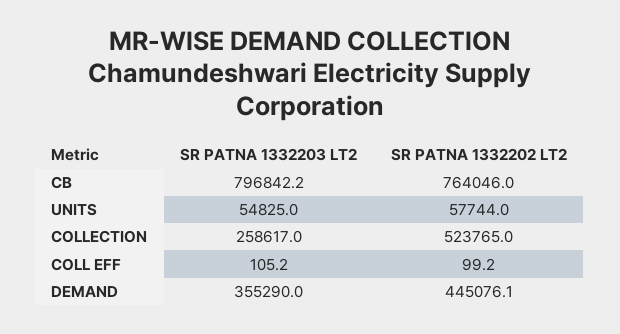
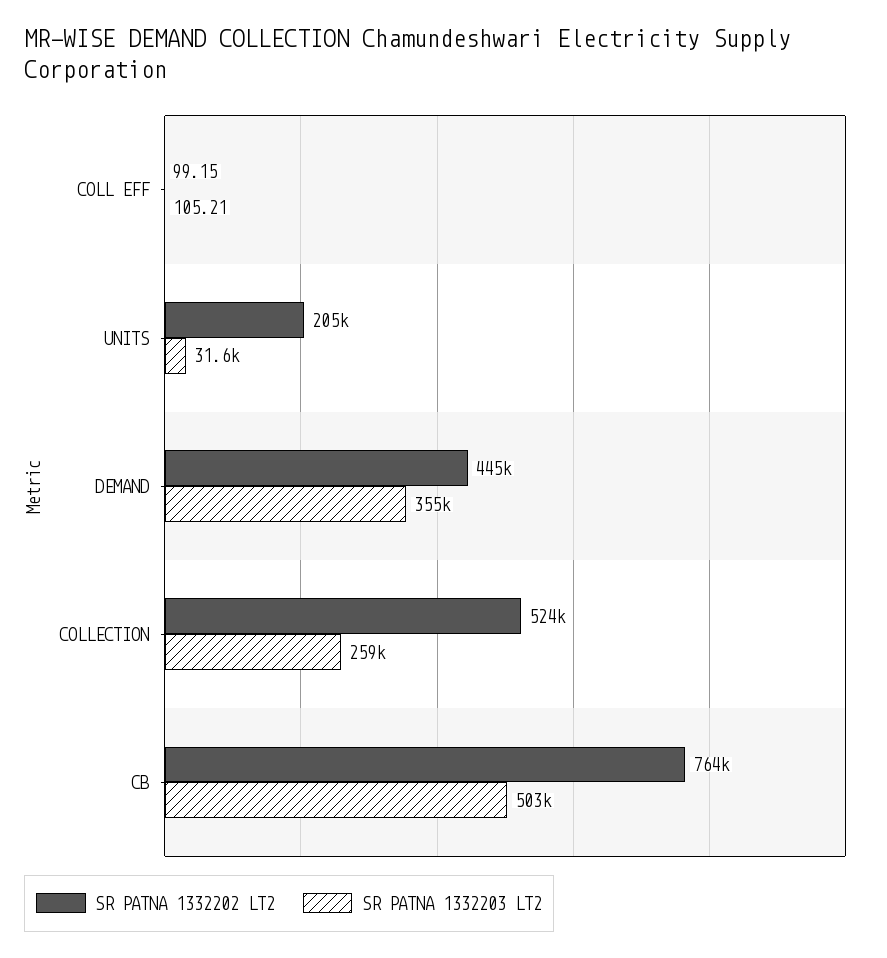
  {
    "SR PATNA 1332203 LT2": {
-     "CB": 796842.2,
+     "CB": 503000,
-     "UNITS": 54825,
+     "UNITS": 31600,
      "COLLECTION": 258617,
      "COLL EFF": 105.21,
      "DEMAND": 355290
    },
    "SR PATNA 1332202 LT2": {
      "CB": 764046,
-     "UNITS": 57744,
+     "UNITS": 205000,
      "COLLECTION": 523765,
      "COLL EFF": 99.15,
      "DEMAND": 445076.1
    }
  }

